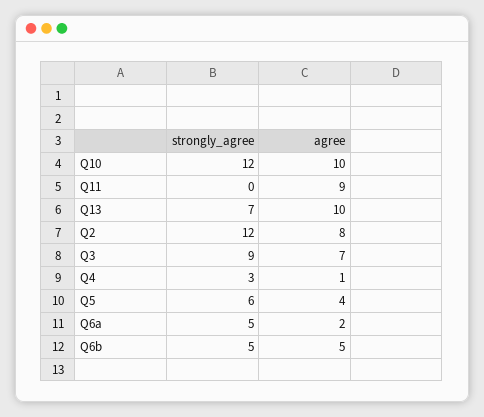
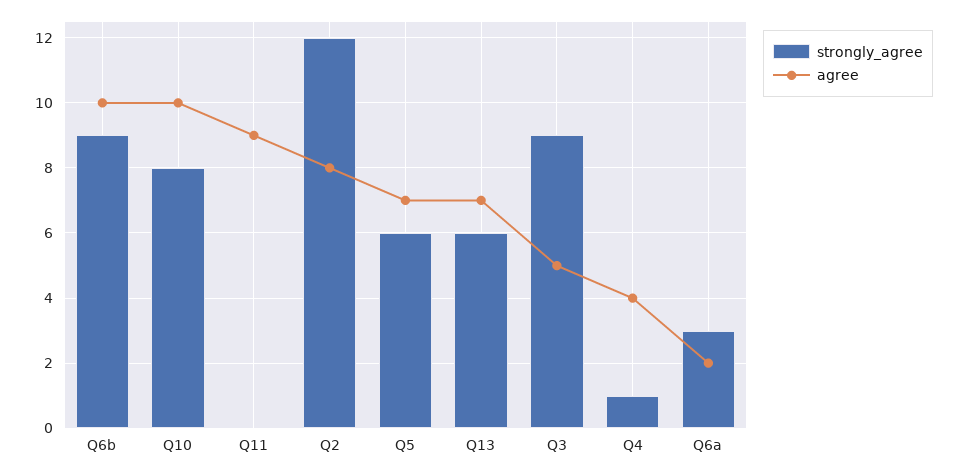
  {
    "strongly_agree": {
-     "Q10": 12,
+     "Q10": 8,
      "Q11": 0,
-     "Q13": 7,
+     "Q13": 6,
      "Q2": 12,
      "Q3": 9,
-     "Q4": 3,
+     "Q4": 1,
      "Q5": 6,
-     "Q6a": 5,
+     "Q6a": 3,
-     "Q6b": 5
+     "Q6b": 9
    },
    "agree": {
      "Q10": 10,
      "Q11": 9,
-     "Q13": 10,
+     "Q13": 7,
      "Q2": 8,
-     "Q3": 7,
+     "Q3": 5,
-     "Q4": 1,
+     "Q4": 4,
-     "Q5": 4,
+     "Q5": 7,
      "Q6a": 2,
-     "Q6b": 5
+     "Q6b": 10
    }
  }

